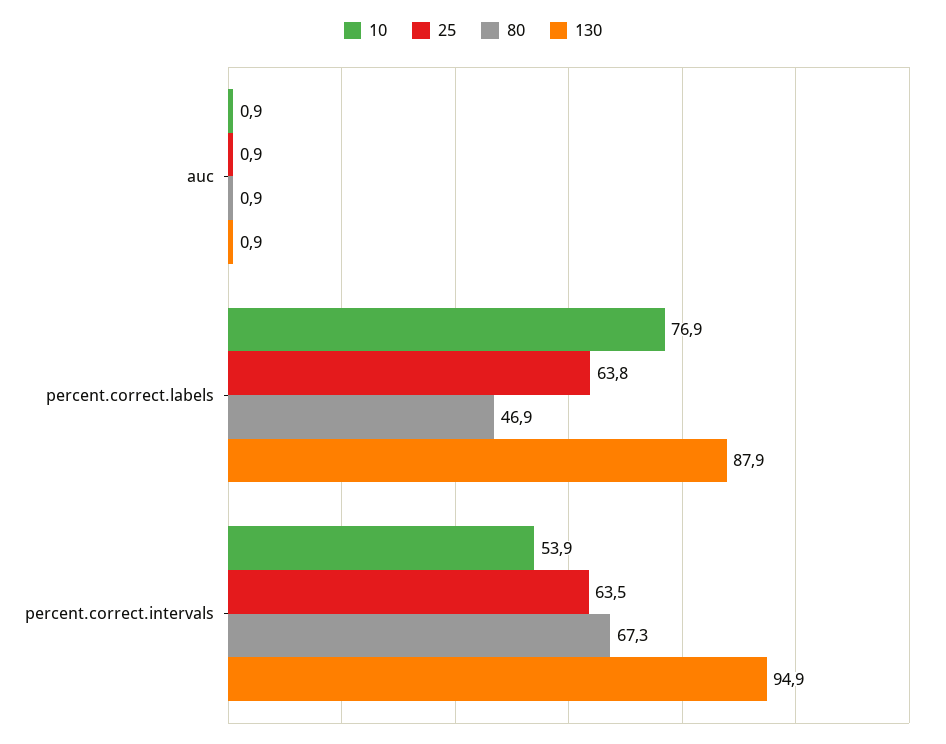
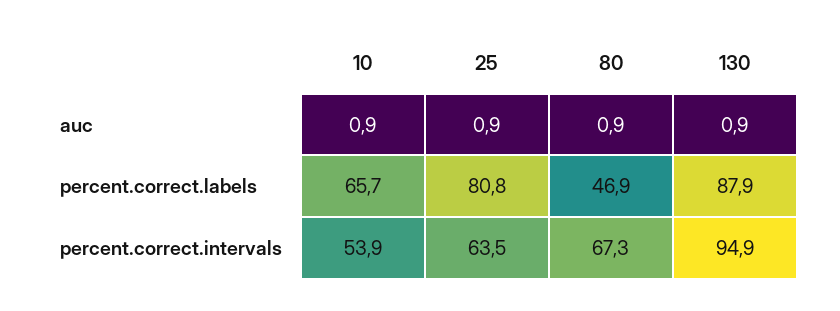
  {
    "10": {
      "auc": 0.9,
-     "percent.correct.labels": 76.9,
+     "percent.correct.labels": 65.7,
      "percent.correct.intervals": 53.9
    },
    "25": {
      "auc": 0.9,
-     "percent.correct.labels": 63.8,
+     "percent.correct.labels": 80.8,
      "percent.correct.intervals": 63.5
    },
    "80": {
      "auc": 0.9,
      "percent.correct.labels": 46.9,
      "percent.correct.intervals": 67.3
    },
    "130": {
      "auc": 0.9,
      "percent.correct.labels": 87.9,
      "percent.correct.intervals": 94.9
    }
  }

